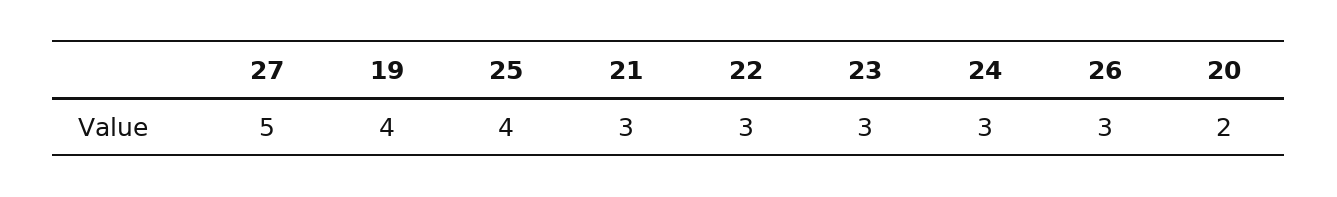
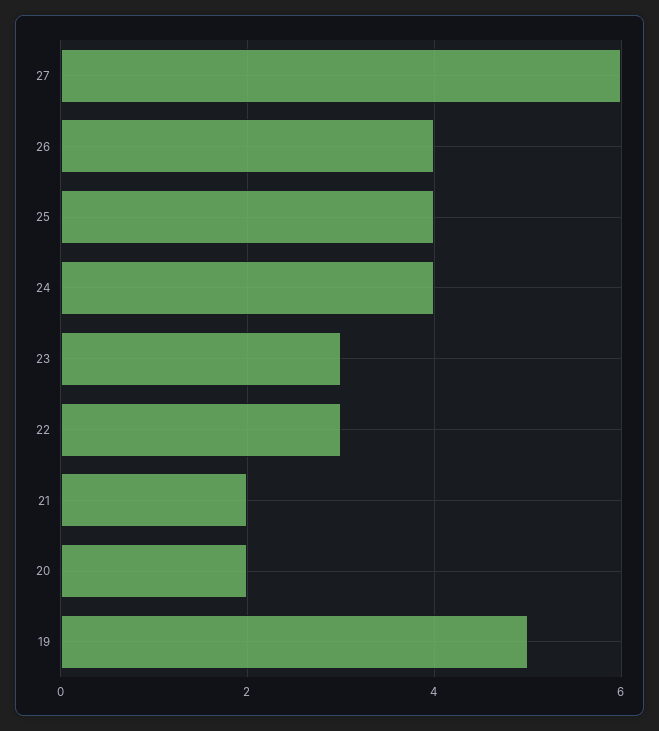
  {
-   "27": 5,
+   "27": 6,
-   "19": 4,
+   "19": 5,
    "25": 4,
-   "21": 3,
+   "21": 2,
    "22": 3,
    "23": 3,
-   "24": 3,
+   "24": 4,
-   "26": 3,
+   "26": 4,
    "20": 2
  }

